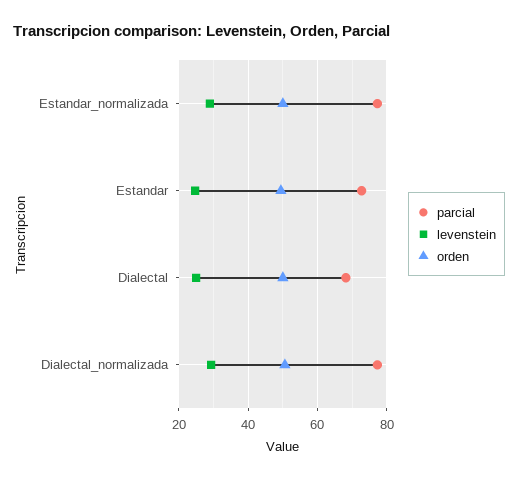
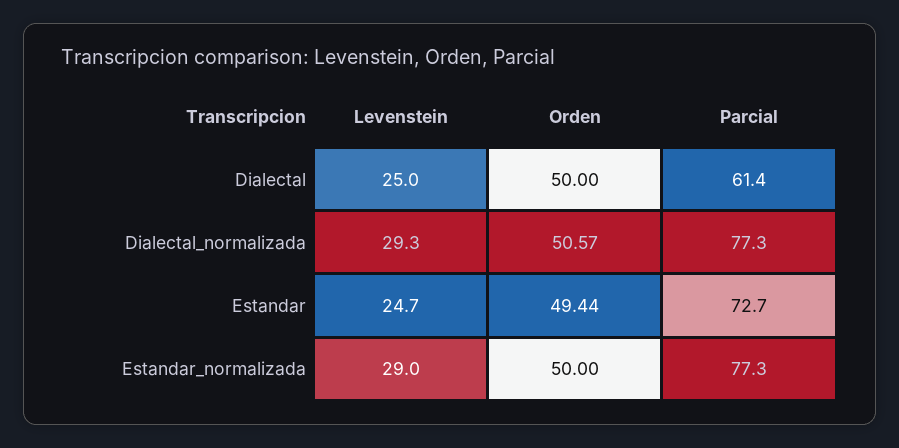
  {
    "parcial": {
      "Estandar_normalizada": 77.3,
      "Estandar": 72.7,
-     "Dialectal": 68,
+     "Dialectal": 61.4,
      "Dialectal_normalizada": 77.3
    },
    "levenstein": {
      "Estandar_normalizada": 29,
      "Estandar": 24.7,
      "Dialectal": 25,
      "Dialectal_normalizada": 29.3
    },
    "orden": {
      "Estandar_normalizada": 50,
      "Estandar": 49.44,
      "Dialectal": 50,
      "Dialectal_normalizada": 50.57
    }
  }

